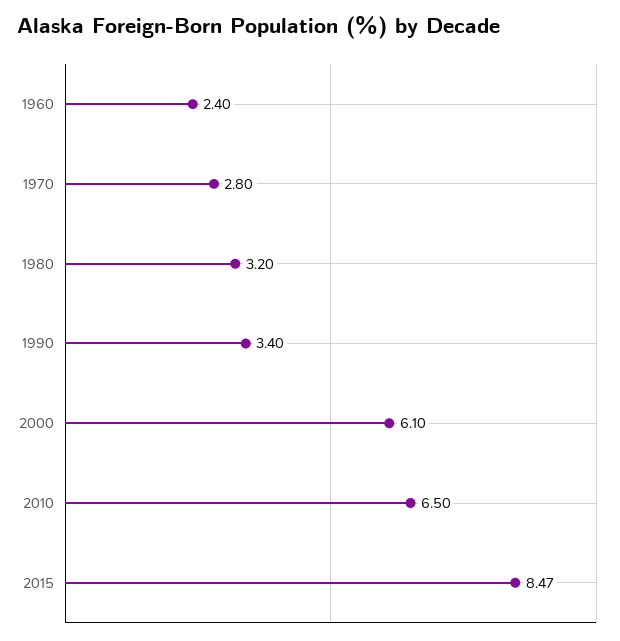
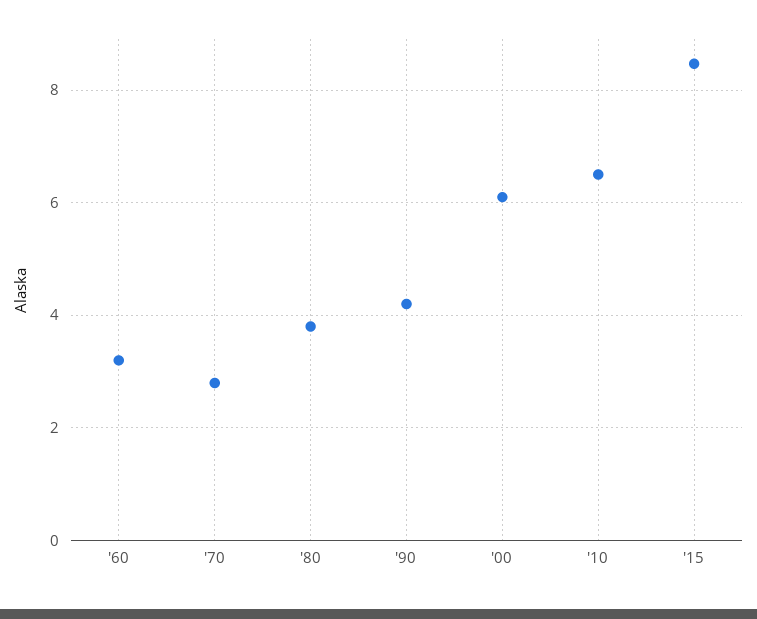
  {
-   "1960": 2.4,
+   "1960": 3.2,
    "1970": 2.8,
-   "1980": 3.2,
+   "1980": 3.8,
-   "1990": 3.4,
+   "1990": 4.2,
    "2000": 6.1,
    "2010": 6.5,
    "2015": 8.47
  }

